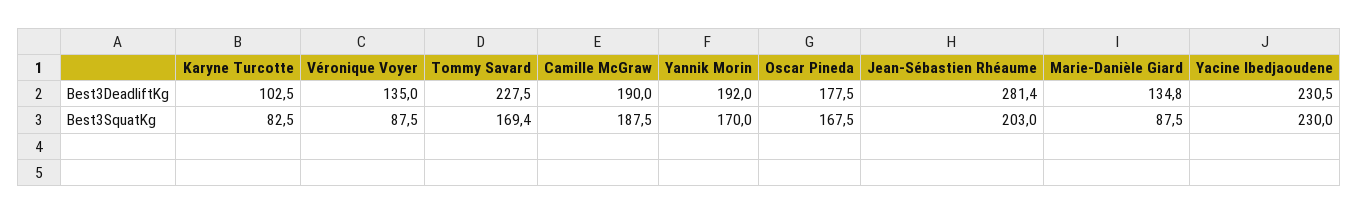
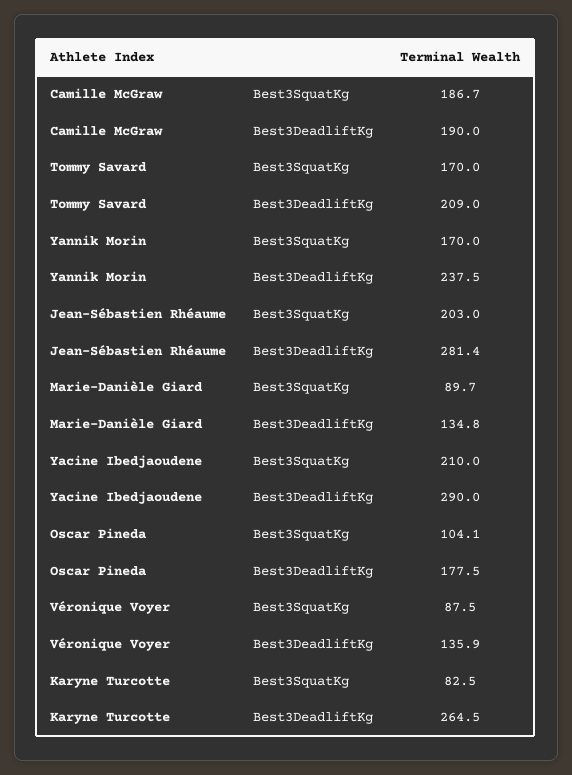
  {
    "Karyne Turcotte": {
-     "Best3DeadliftKg": 102.5,
+     "Best3DeadliftKg": 264.5,
      "Best3SquatKg": 82.5
    },
    "Véronique Voyer": {
-     "Best3DeadliftKg": 135,
+     "Best3DeadliftKg": 135.9,
      "Best3SquatKg": 87.5
    },
    "Tommy Savard": {
-     "Best3DeadliftKg": 227.5,
+     "Best3DeadliftKg": 209,
-     "Best3SquatKg": 169.4
+     "Best3SquatKg": 170
    },
    "Camille McGraw": {
      "Best3DeadliftKg": 190,
-     "Best3SquatKg": 187.5
+     "Best3SquatKg": 186.7
    },
    "Yannik Morin": {
-     "Best3DeadliftKg": 192,
+     "Best3DeadliftKg": 237.5,
      "Best3SquatKg": 170
    },
    "Oscar Pineda": {
      "Best3DeadliftKg": 177.5,
-     "Best3SquatKg": 167.5
+     "Best3SquatKg": 104.1
    },
    "Jean-Sébastien Rhéaume": {
      "Best3DeadliftKg": 281.4,
      "Best3SquatKg": 203
    },
    "Marie-Danièle Giard": {
      "Best3DeadliftKg": 134.8,
-     "Best3SquatKg": 87.5
+     "Best3SquatKg": 89.7
    },
    "Yacine Ibedjaoudene": {
-     "Best3DeadliftKg": 230.5,
+     "Best3DeadliftKg": 290,
-     "Best3SquatKg": 230
+     "Best3SquatKg": 210
    }
  }

